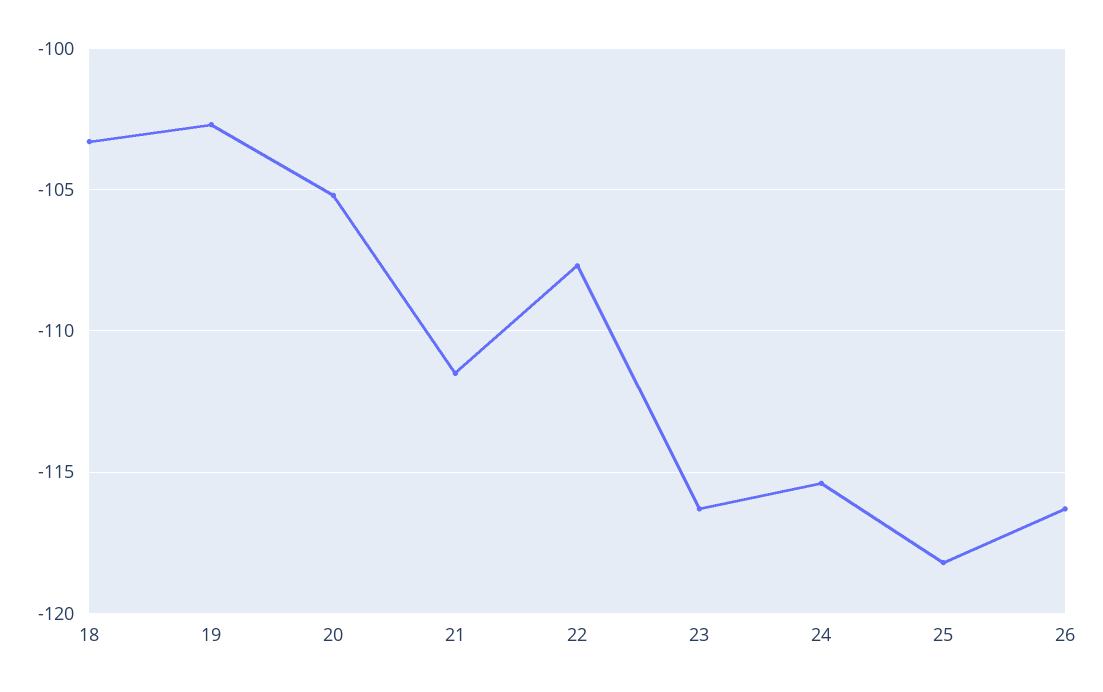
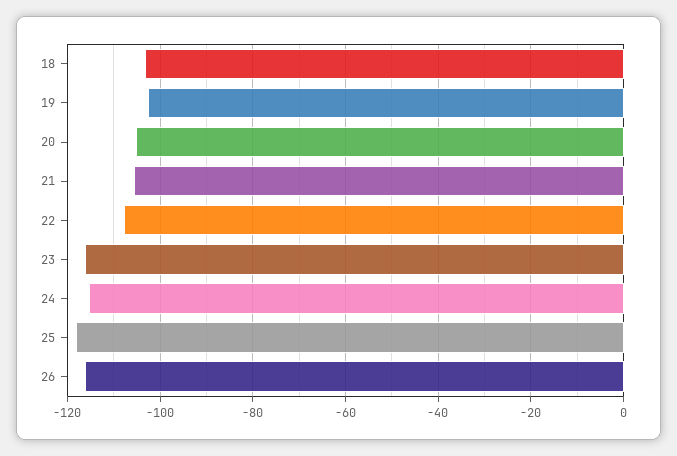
  {
    "18": -103.5,
    "19": -102.5,
    "20": -105,
-   "21": -111.5,
+   "21": -106,
    "22": -107.5,
    "23": -116.5,
    "24": -115.5,
    "25": -118,
    "26": -116.5
  }

